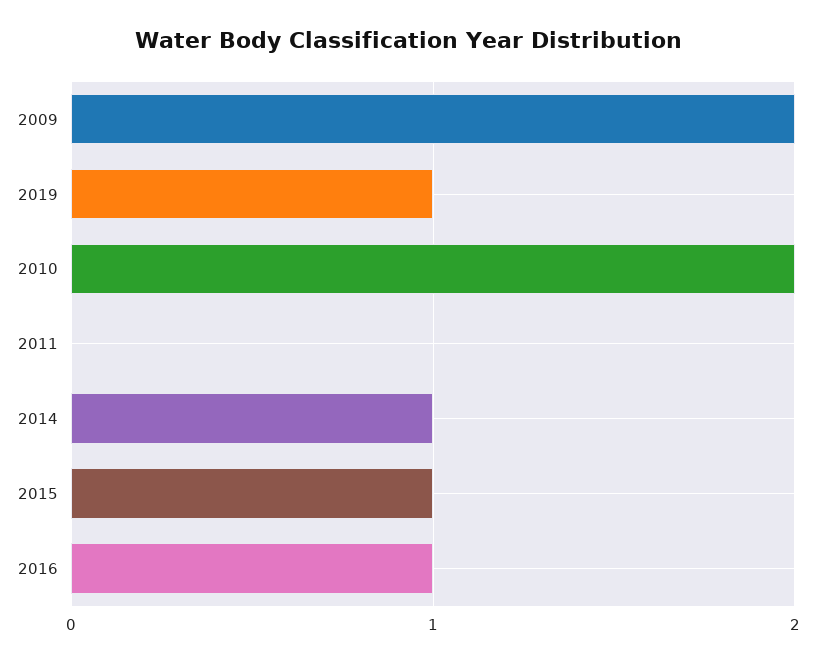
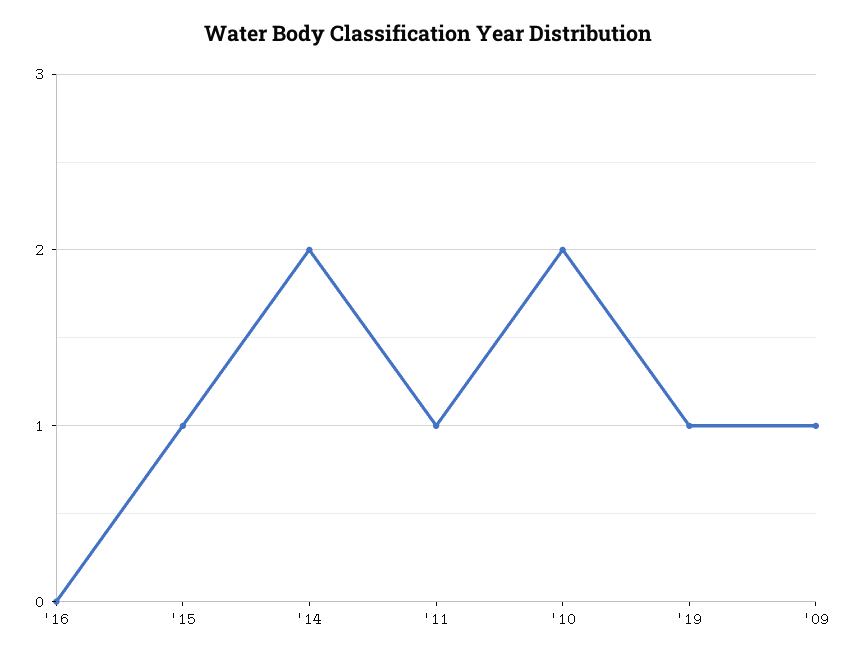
  {
-   "2009": 2,
+   "2009": 1,
    "2019": 1,
    "2010": 2,
-   "2011": 0,
+   "2011": 1,
-   "2014": 1,
+   "2014": 2,
    "2015": 1,
-   "2016": 1
+   "2016": 0
  }

